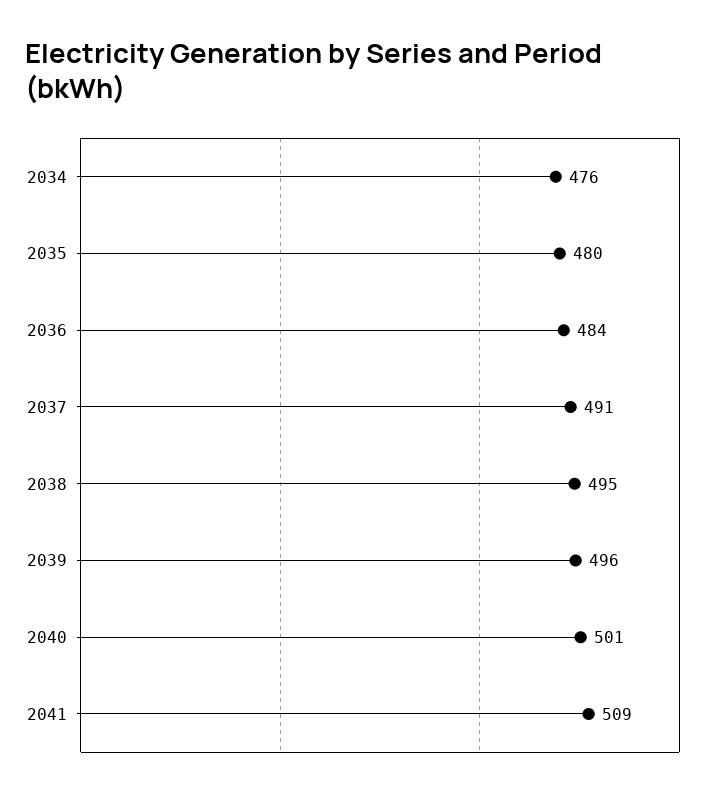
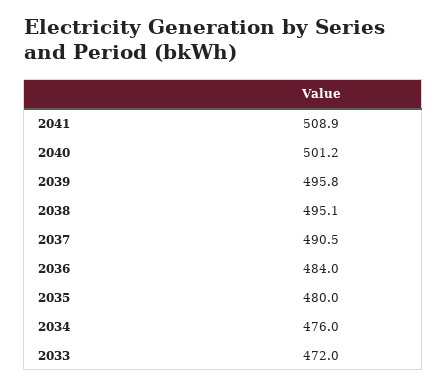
  {
    "2034": 476,
    "2035": 480,
    "2036": 484,
    "2037": 490.5,
    "2038": 495.1,
    "2039": 495.8,
    "2040": 501.2,
-   "2041": 508.9
+   "2041": 508.9,
+   "2033": 472
  }

